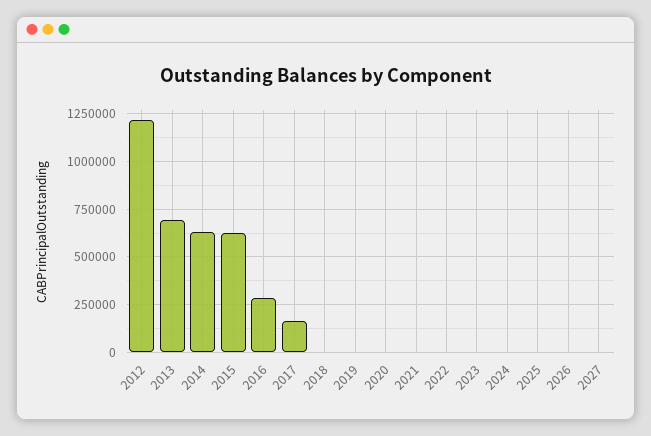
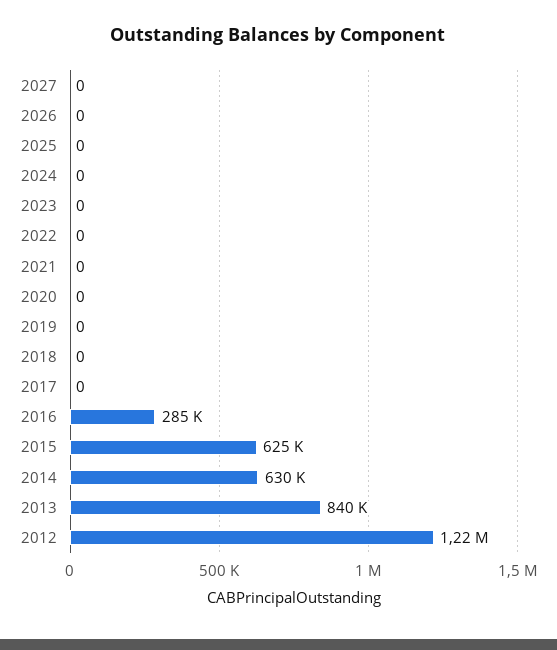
  {
    "2012": 1220000,
-   "2013": 700000,
+   "2013": 840000,
    "2014": 630000,
    "2015": 625000,
    "2016": 285000,
-   "2017": 150000,
+   "2017": 0,
    "2018": 0,
    "2019": 0,
    "2020": 0,
    "2021": 0,
    "2022": 0,
    "2023": 0,
    "2024": 0,
    "2025": 0,
    "2026": 0,
    "2027": 0
  }

